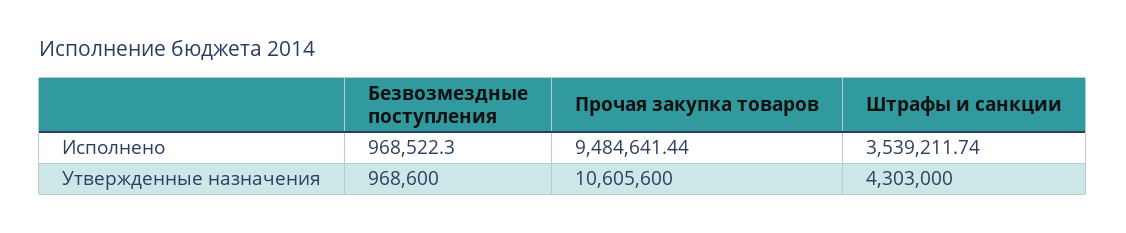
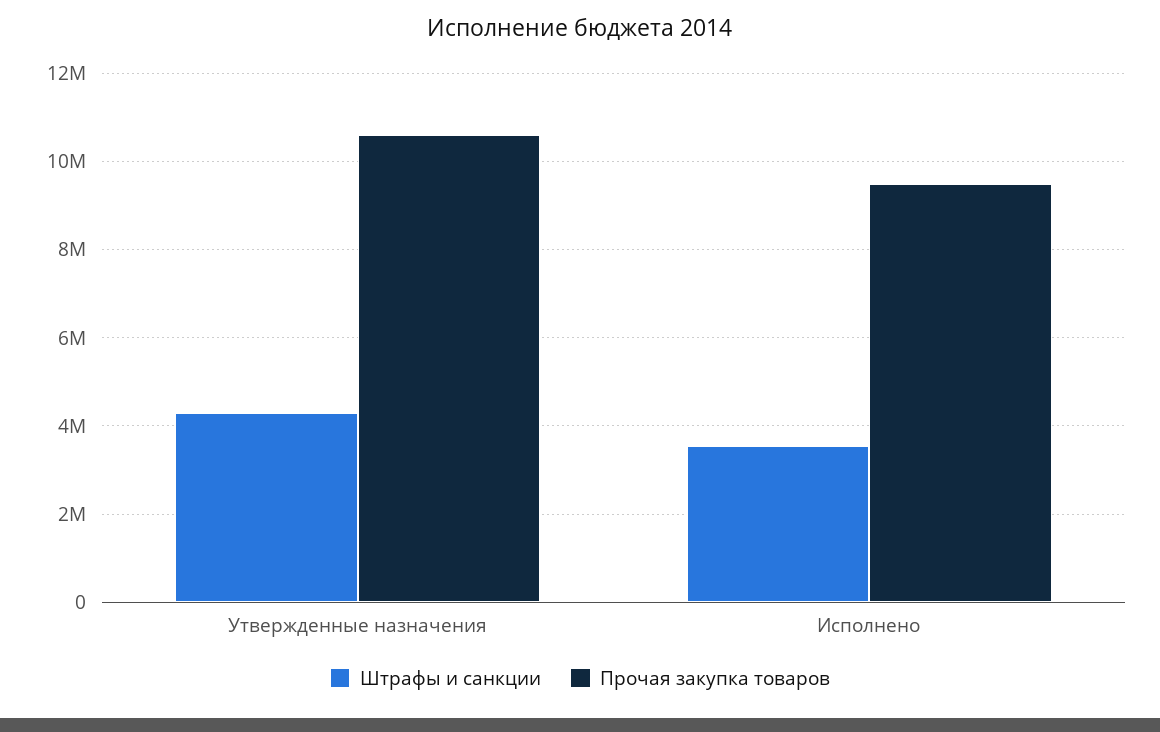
  {
-   "Безвозмездные поступления": {
-     "Исполнено": 968522.3,
-     "Утвержденные назначения": 968600
-   },
    "Прочая закупка товаров": {
      "Исполнено": 9484641.44,
      "Утвержденные назначения": 10605600
    },
    "Штрафы и санкции": {
      "Исполнено": 3539211.74,
      "Утвержденные назначения": 4303000
    }
  }

